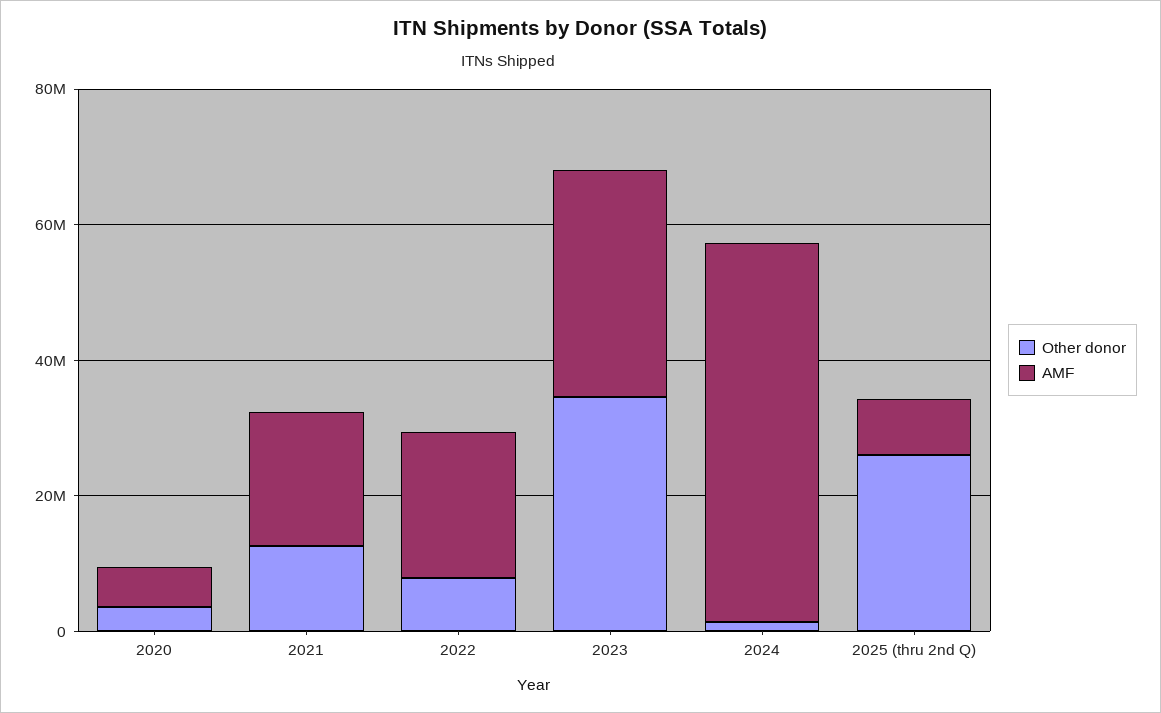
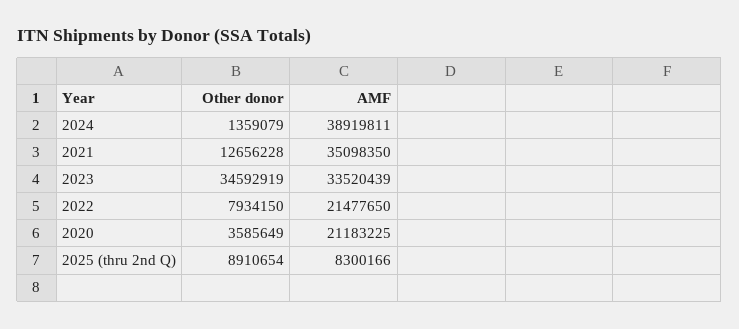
  {
    "Other donor": {
      "2020": 3585649,
      "2021": 12656228,
      "2022": 7934150,
      "2023": 34592919,
      "2024": 1359079,
-     "2025 (thru 2nd Q)": 25000000
+     "2025 (thru 2nd Q)": 8910654
    },
    "AMF": {
-     "2020": 5000000,
+     "2020": 21183225,
-     "2021": 20000000,
+     "2021": 35098350,
      "2022": 21477650,
      "2023": 33520439,
-     "2024": 55000000,
+     "2024": 38919811,
      "2025 (thru 2nd Q)": 8300166
    }
  }

